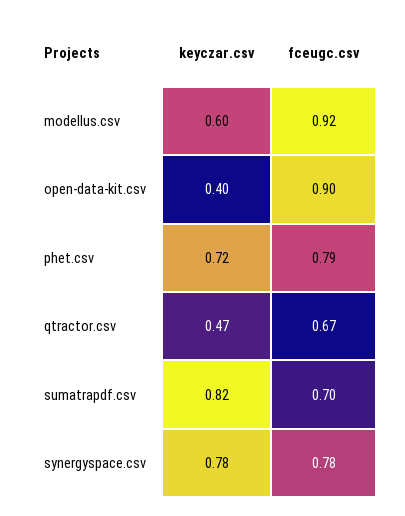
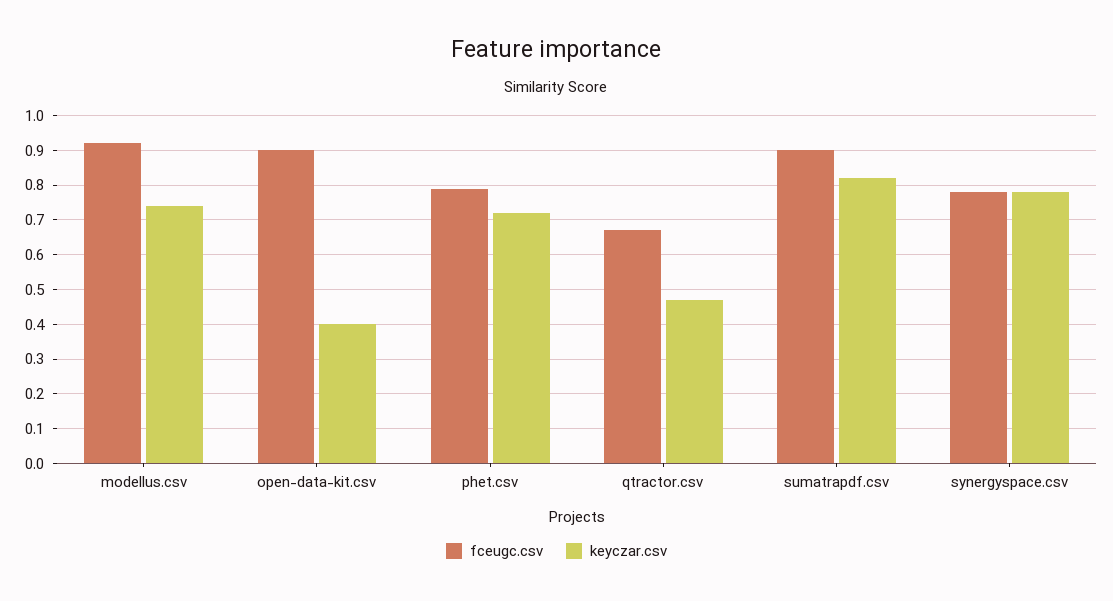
  {
    "keyczar.csv": {
-     "modellus.csv": 0.6,
+     "modellus.csv": 0.75,
      "open-data-kit.csv": 0.4,
      "phet.csv": 0.72,
      "qtractor.csv": 0.47,
      "sumatrapdf.csv": 0.82,
      "synergyspace.csv": 0.78
    },
    "fceugc.csv": {
      "modellus.csv": 0.92,
      "open-data-kit.csv": 0.9,
      "phet.csv": 0.79,
      "qtractor.csv": 0.67,
-     "sumatrapdf.csv": 0.7,
+     "sumatrapdf.csv": 0.9,
      "synergyspace.csv": 0.78
    }
  }

